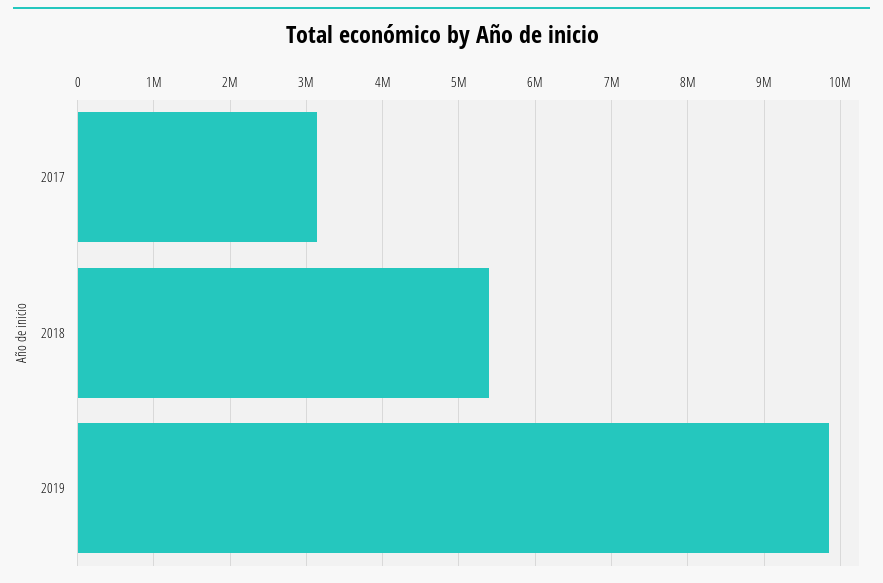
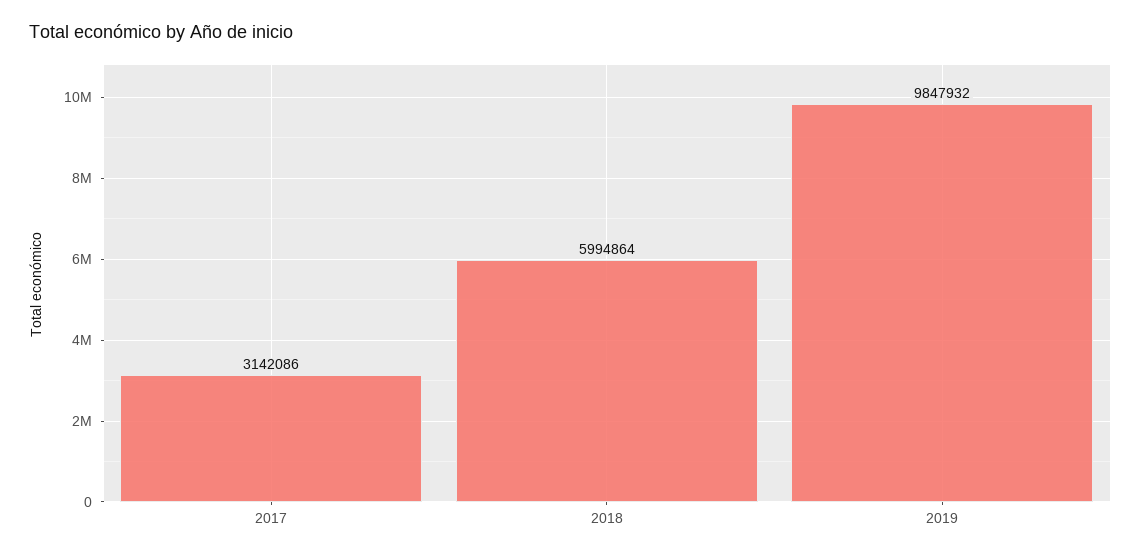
  {
    "2017": 3142086,
-   "2018": 5400000,
+   "2018": 5994864,
    "2019": 9847932
  }

